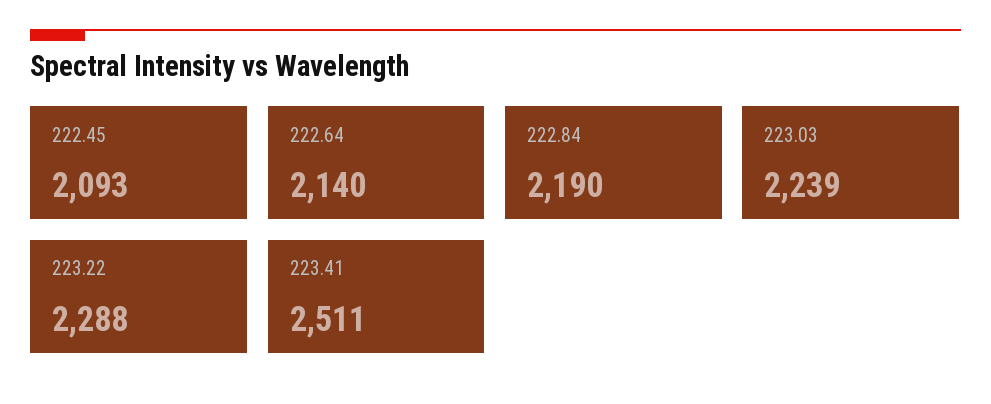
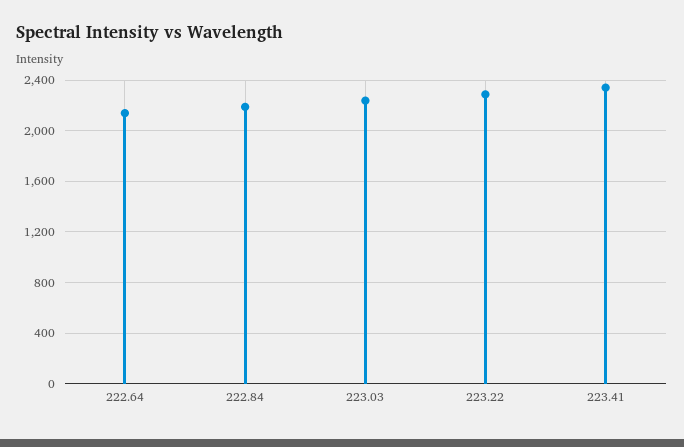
  {
-   "222.45": 2093,
    "222.64": 2140,
    "222.84": 2190,
    "223.03": 2239,
    "223.22": 2288,
-   "223.41": 2511
+   "223.41": 2350
  }

